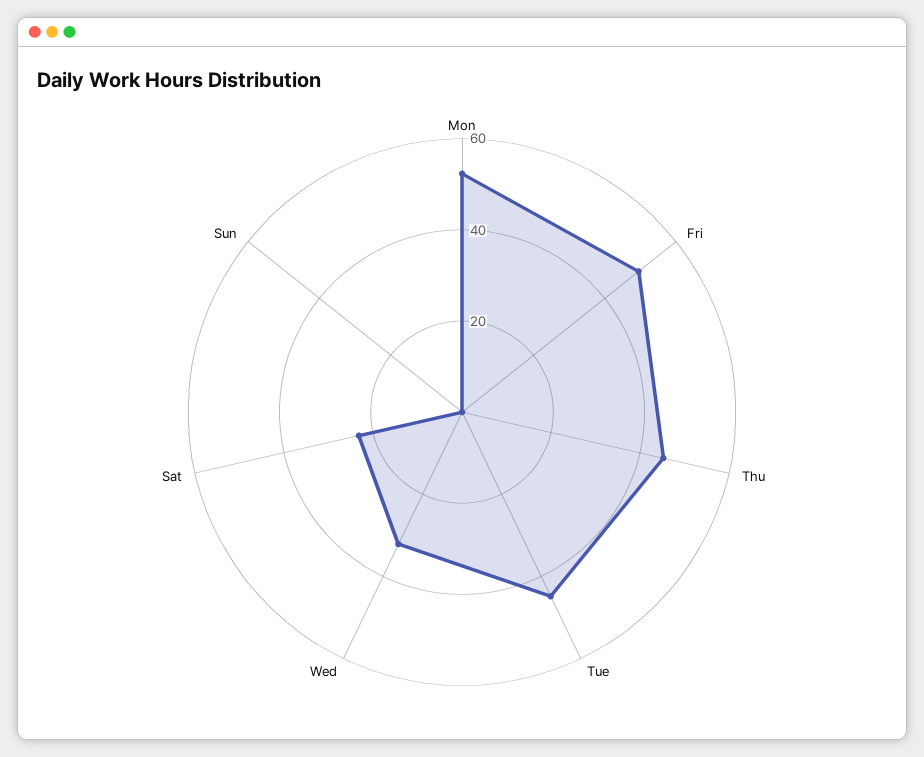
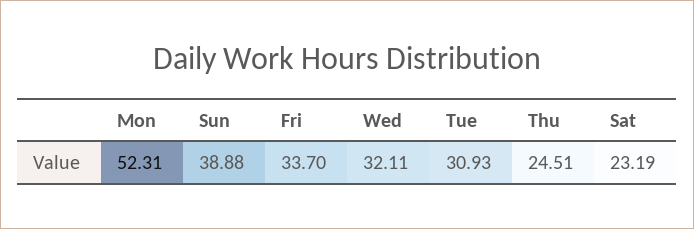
  {
    "Mon": 52.31,
-   "Fri": 50,
+   "Fri": 33.7,
-   "Thu": 45,
+   "Thu": 24.51,
-   "Tue": 45,
+   "Tue": 30.93,
    "Wed": 32.11,
    "Sat": 23.19,
-   "Sun": 0
+   "Sun": 38.88
  }

